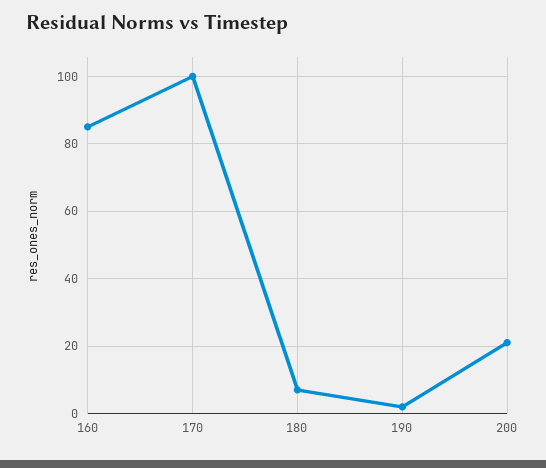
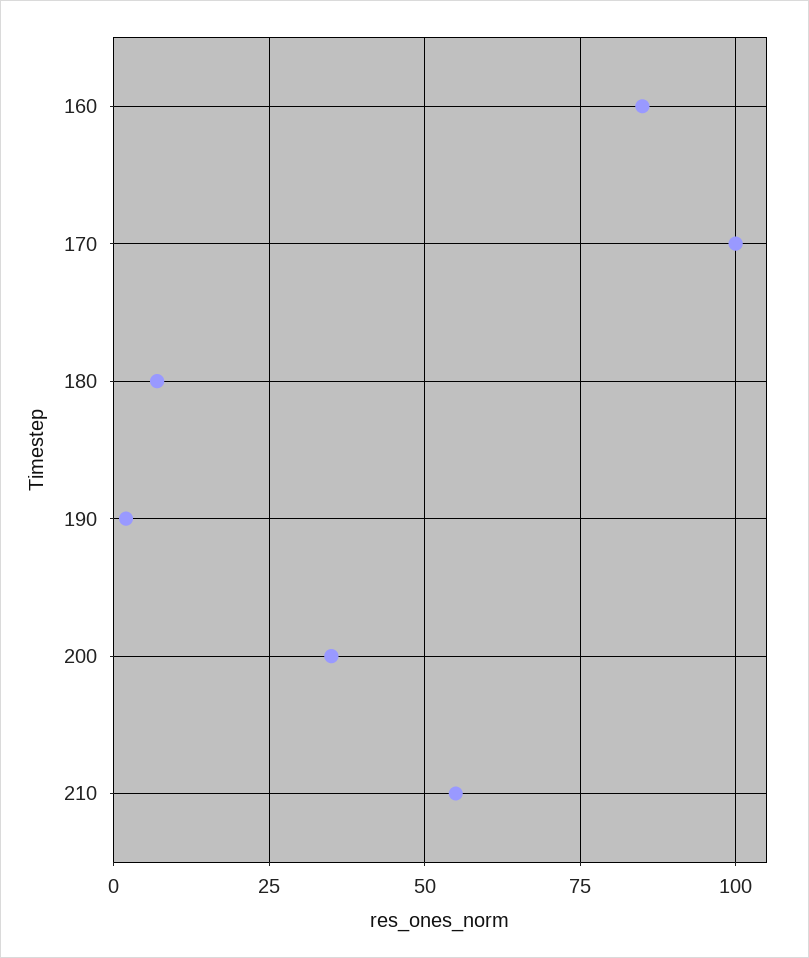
  {
    "160": 85,
    "170": 100,
    "180": 5,
    "190": 0,
-   "200": 20
+   "200": 35,
+   "210": 55
  }

